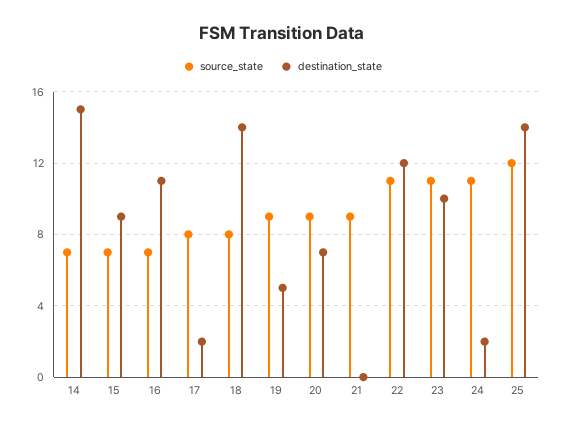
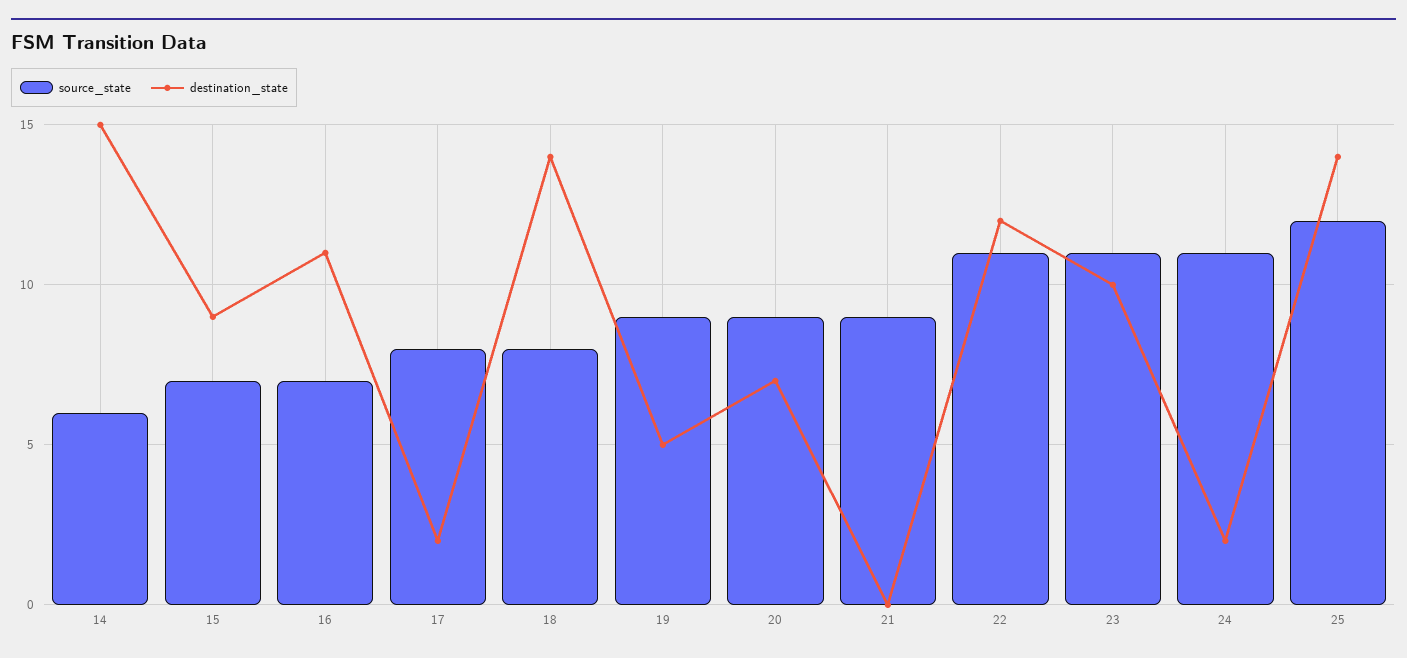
  {
    "source_state": {
-     "14": 7,
+     "14": 6,
      "15": 7,
      "16": 7,
      "17": 8,
      "18": 8,
      "19": 9,
      "20": 9,
      "21": 9,
      "22": 11,
      "23": 11,
      "24": 11,
      "25": 12
    },
    "destination_state": {
      "14": 15,
      "15": 9,
      "16": 11,
      "17": 2,
      "18": 14,
      "19": 5,
      "20": 7,
      "21": 0,
      "22": 12,
      "23": 10,
      "24": 2,
      "25": 14
    }
  }

